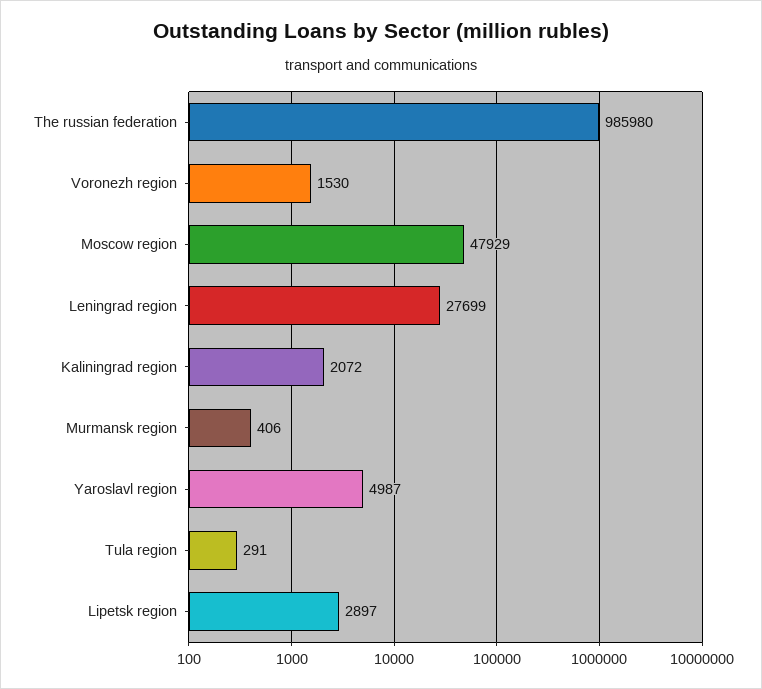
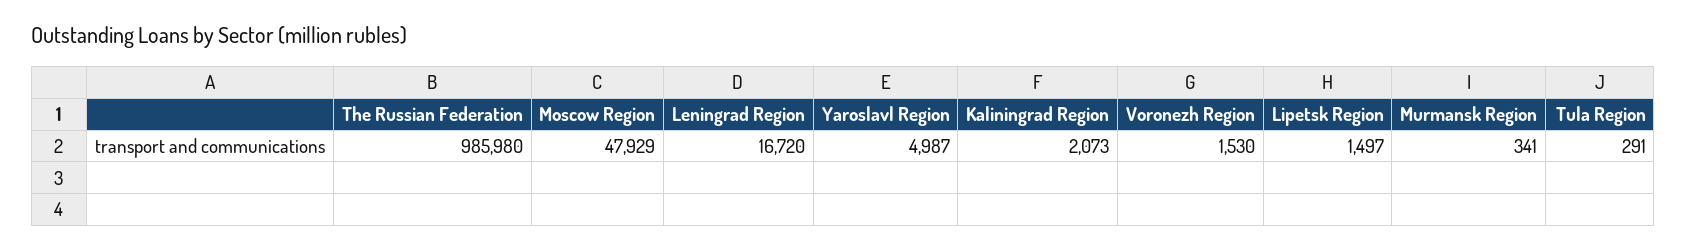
  {
    "The russian federation": 985980,
    "Voronezh region": 1530,
    "Moscow region": 47929,
-   "Leningrad region": 27699,
+   "Leningrad region": 16720,
-   "Kaliningrad region": 2072,
+   "Kaliningrad region": 2073,
-   "Murmansk region": 406,
+   "Murmansk region": 341,
    "Yaroslavl region": 4987,
    "Tula region": 291,
-   "Lipetsk region": 2897
+   "Lipetsk region": 1497
  }

